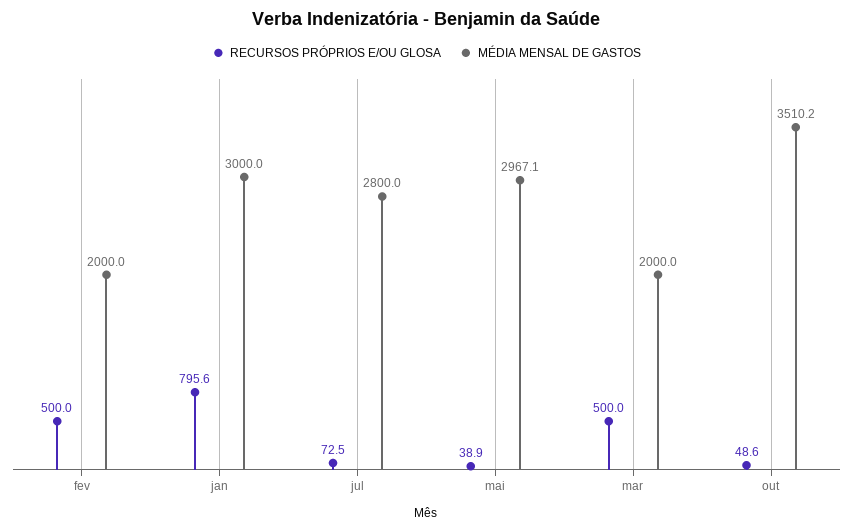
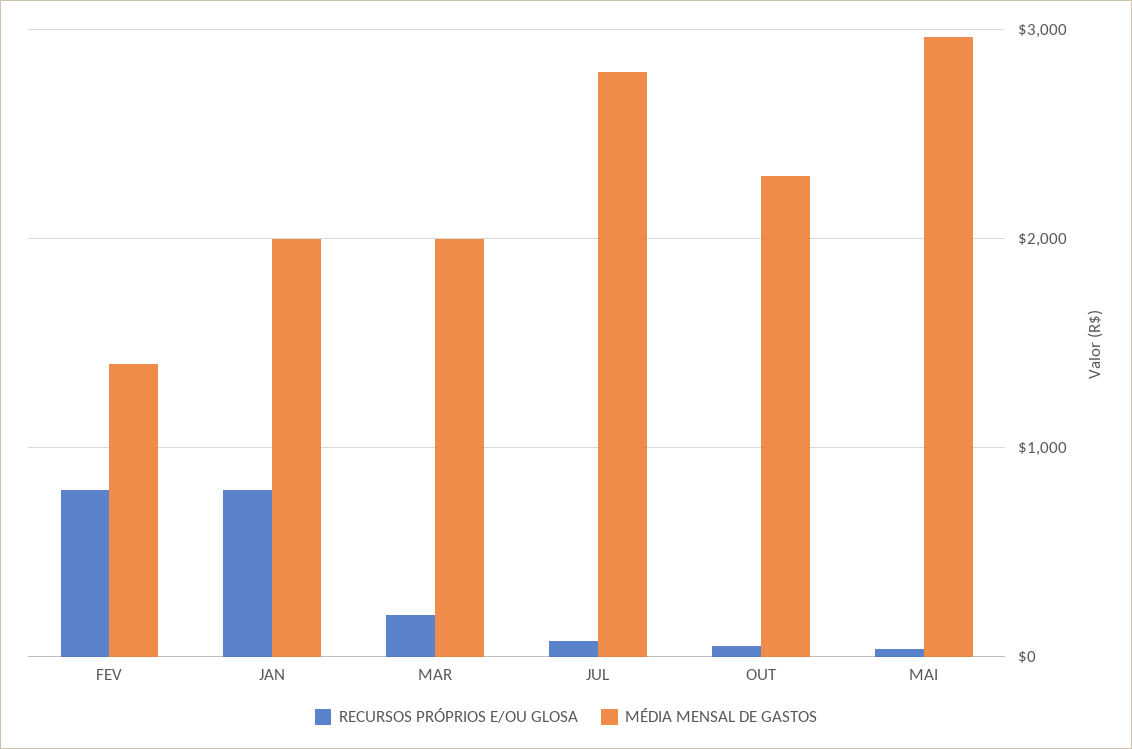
  {
    "RECURSOS PRÓPRIOS E/OU GLOSA": {
-     "fev": 500,
+     "fev": 800,
      "jan": 795.6,
      "jul": 72.5,
      "mai": 38.9,
-     "mar": 500,
+     "mar": 200,
      "out": 48.6
    },
    "MÉDIA MENSAL DE GASTOS": {
-     "fev": 2000,
+     "fev": 1400,
-     "jan": 3000,
+     "jan": 2000,
      "jul": 2800,
      "mai": 2967.1,
      "mar": 2000,
-     "out": 3510.2
+     "out": 2300
    }
  }

